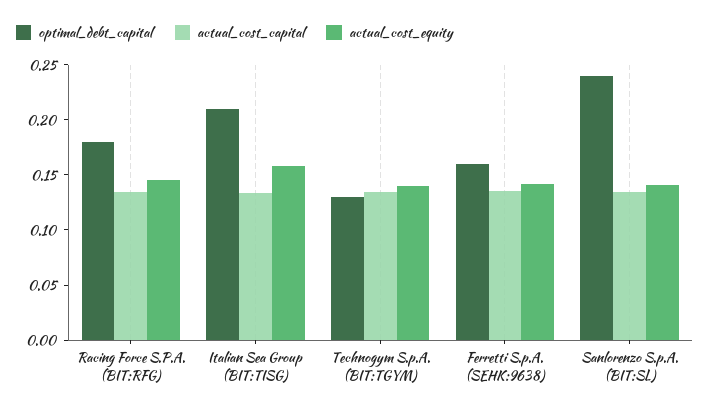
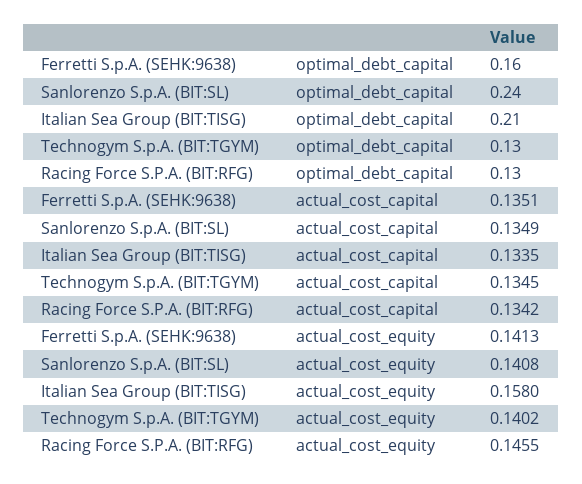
  {
    "optimal_debt_capital": {
-     "Racing Force S.P.A. (BIT:RFG)": 0.18,
+     "Racing Force S.P.A. (BIT:RFG)": 0.13,
      "Italian Sea Group (BIT:TISG)": 0.21,
      "Technogym S.p.A. (BIT:TGYM)": 0.13,
      "Ferretti S.p.A. (SEHK:9638)": 0.16,
      "Sanlorenzo S.p.A. (BIT:SL)": 0.24
    },
    "actual_cost_capital": {
      "Racing Force S.P.A. (BIT:RFG)": 0.1342,
      "Italian Sea Group (BIT:TISG)": 0.1335,
      "Technogym S.p.A. (BIT:TGYM)": 0.1345,
      "Ferretti S.p.A. (SEHK:9638)": 0.1351,
      "Sanlorenzo S.p.A. (BIT:SL)": 0.1349
    },
    "actual_cost_equity": {
      "Racing Force S.P.A. (BIT:RFG)": 0.1455,
      "Italian Sea Group (BIT:TISG)": 0.158,
      "Technogym S.p.A. (BIT:TGYM)": 0.1402,
      "Ferretti S.p.A. (SEHK:9638)": 0.1413,
      "Sanlorenzo S.p.A. (BIT:SL)": 0.1408
    }
  }

